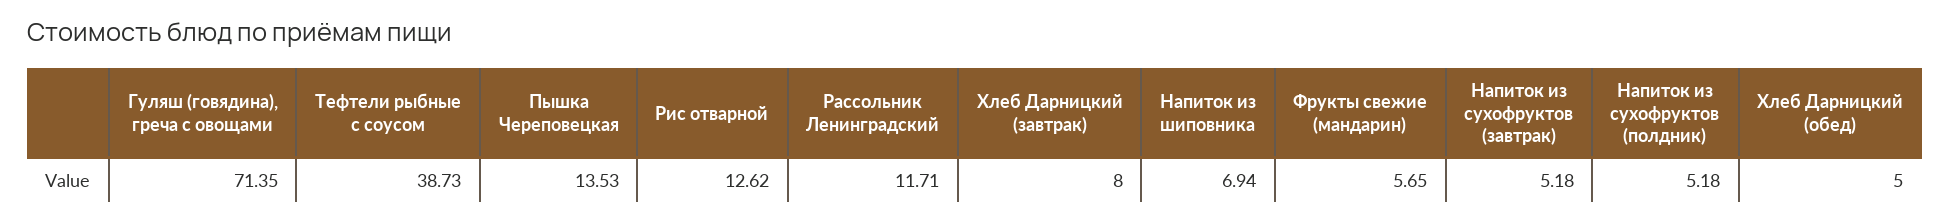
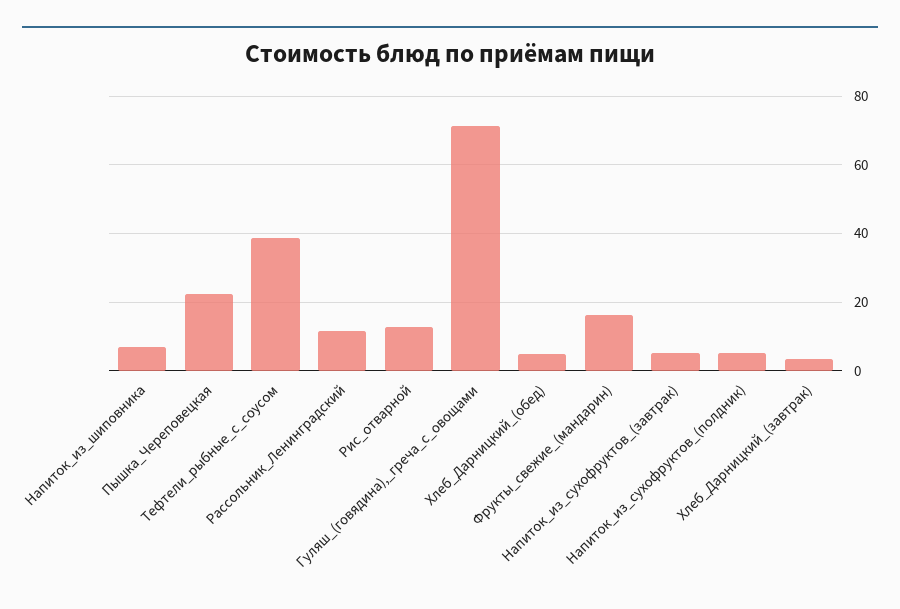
  {
    "Гуляш (говядина), греча с овощами": 71.35,
    "Тефтели рыбные с соусом": 38.73,
-   "Пышка Череповецкая": 13.53,
+   "Пышка Череповецкая": 22,
    "Рис отварной": 12.62,
    "Рассольник Ленинградский": 11.71,
-   "Хлеб Дарницкий (завтрак)": 8,
+   "Хлеб Дарницкий (завтрак)": 4,
    "Напиток из шиповника": 6.94,
-   "Фрукты свежие (мандарин)": 5.65,
+   "Фрукты свежие (мандарин)": 16,
    "Напиток из сухофруктов (завтрак)": 5.18,
    "Напиток из сухофруктов (полдник)": 5.18,
    "Хлеб Дарницкий (обед)": 5
  }

